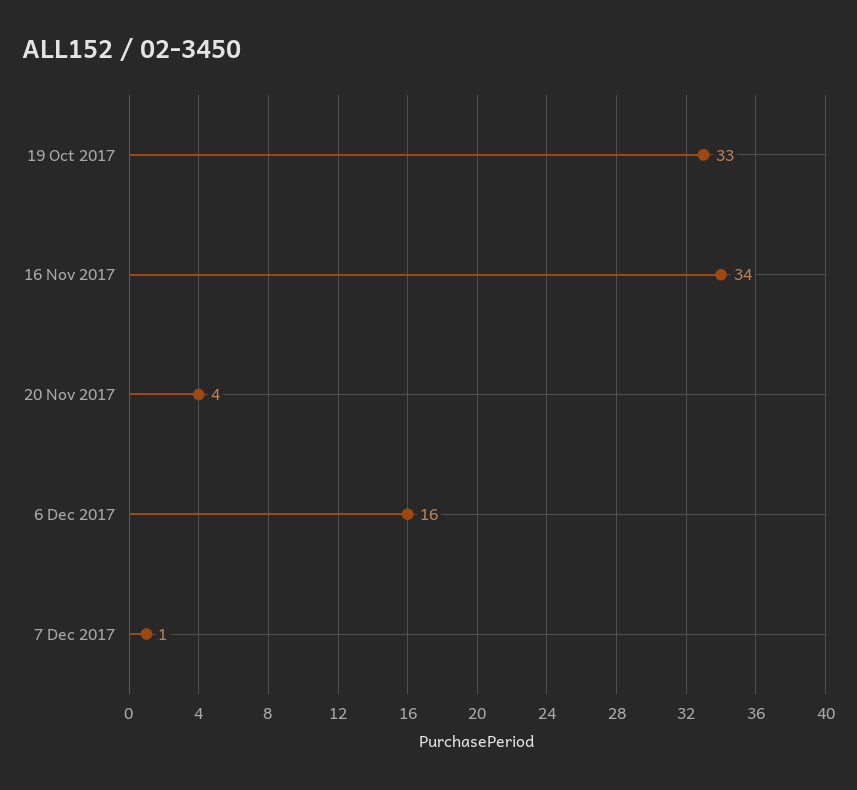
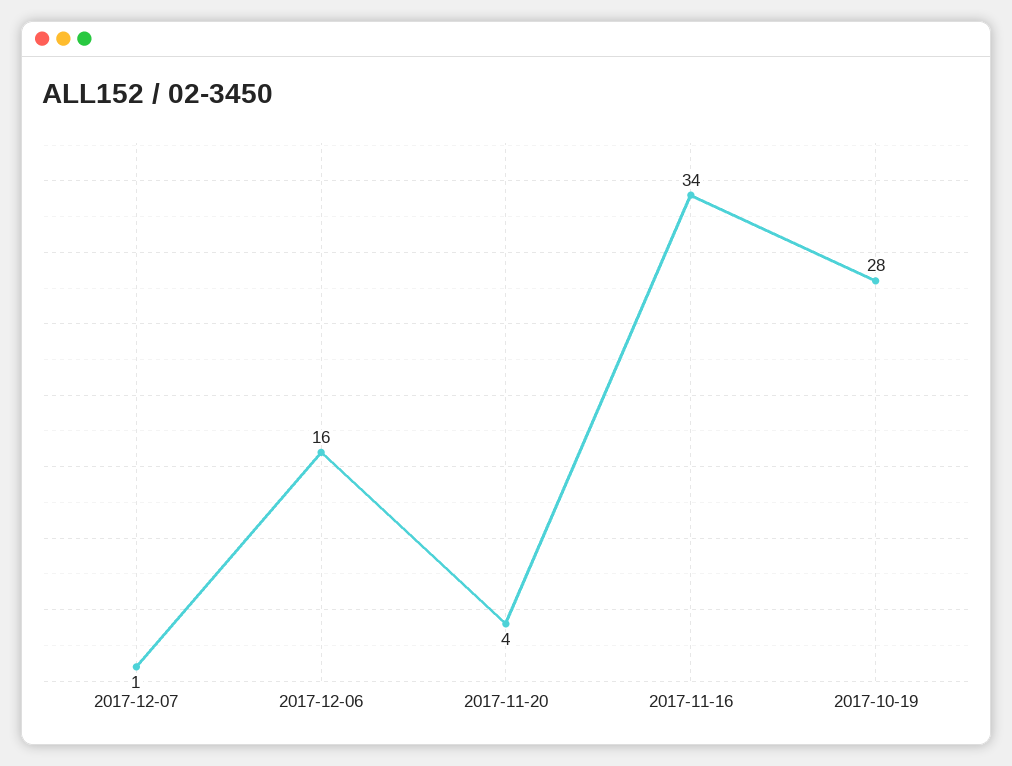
  {
-   "19 Oct 2017": 33,
+   "19 Oct 2017": 28,
    "16 Nov 2017": 34,
    "20 Nov 2017": 4,
    "6 Dec 2017": 16,
    "7 Dec 2017": 1
  }

